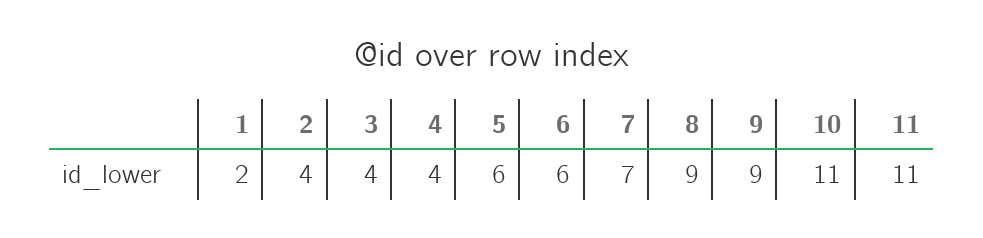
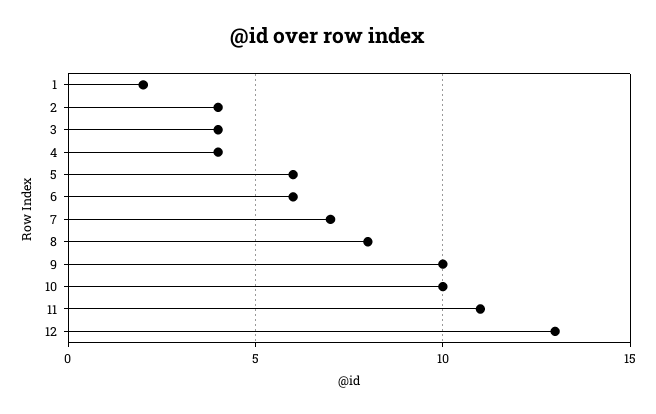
  {
    "1": 2,
    "2": 4,
    "3": 4,
    "4": 4,
    "5": 6,
    "6": 6,
    "7": 7,
-   "8": 9,
+   "8": 8,
-   "9": 9,
+   "9": 10,
-   "10": 11,
+   "10": 10,
-   "11": 11
+   "11": 11,
+   "12": 13
  }

